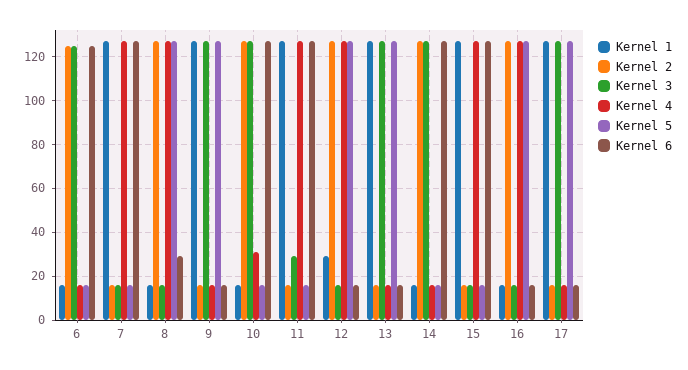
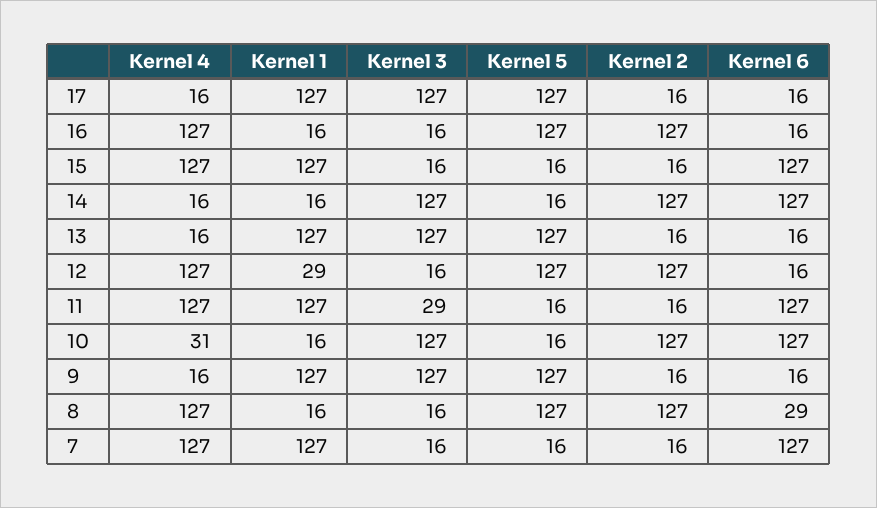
  {
    "Kernel 1": {
-     "6": 15,
      "7": 127,
      "8": 16,
      "9": 127,
      "10": 16,
      "11": 127,
      "12": 29,
      "13": 127,
      "14": 16,
      "15": 127,
      "16": 16,
      "17": 127
    },
    "Kernel 2": {
-     "6": 125,
      "7": 16,
      "8": 127,
      "9": 16,
      "10": 127,
      "11": 16,
      "12": 127,
      "13": 16,
      "14": 127,
      "15": 16,
      "16": 127,
      "17": 16
    },
    "Kernel 3": {
-     "6": 125,
      "7": 16,
      "8": 16,
      "9": 127,
      "10": 127,
      "11": 29,
      "12": 16,
      "13": 127,
      "14": 127,
      "15": 16,
      "16": 16,
      "17": 127
    },
    "Kernel 4": {
-     "6": 15,
      "7": 127,
      "8": 127,
      "9": 16,
      "10": 31,
      "11": 127,
      "12": 127,
      "13": 16,
      "14": 16,
      "15": 127,
      "16": 127,
      "17": 16
    },
    "Kernel 5": {
-     "6": 15,
      "7": 16,
      "8": 127,
      "9": 127,
      "10": 16,
      "11": 16,
      "12": 127,
      "13": 127,
      "14": 16,
      "15": 16,
      "16": 127,
      "17": 127
    },
    "Kernel 6": {
-     "6": 125,
      "7": 127,
      "8": 29,
      "9": 16,
      "10": 127,
      "11": 127,
      "12": 16,
      "13": 16,
      "14": 127,
      "15": 127,
      "16": 16,
      "17": 16
    }
  }

